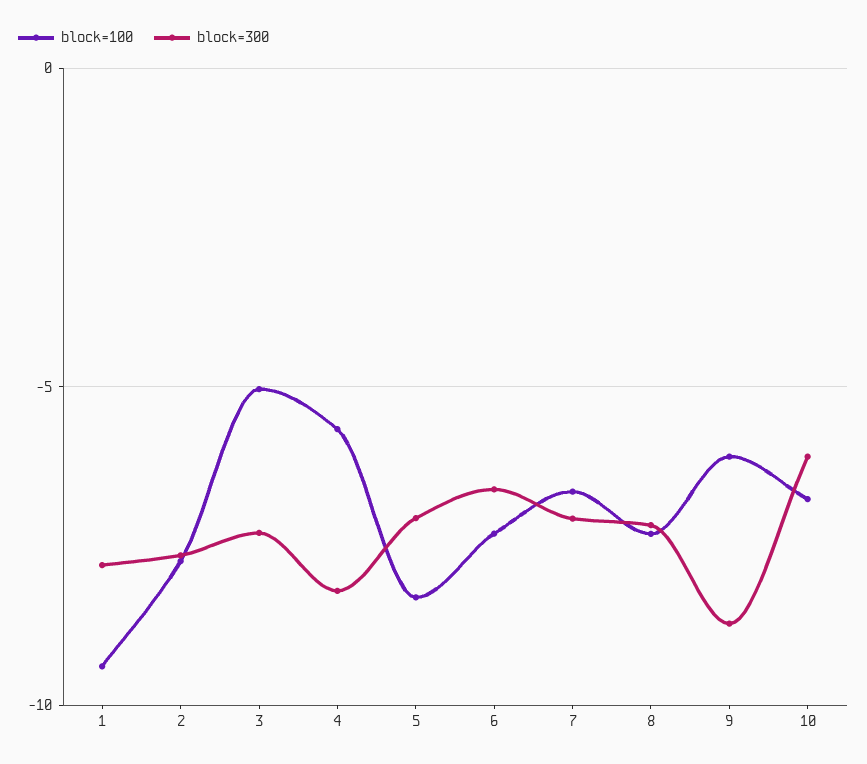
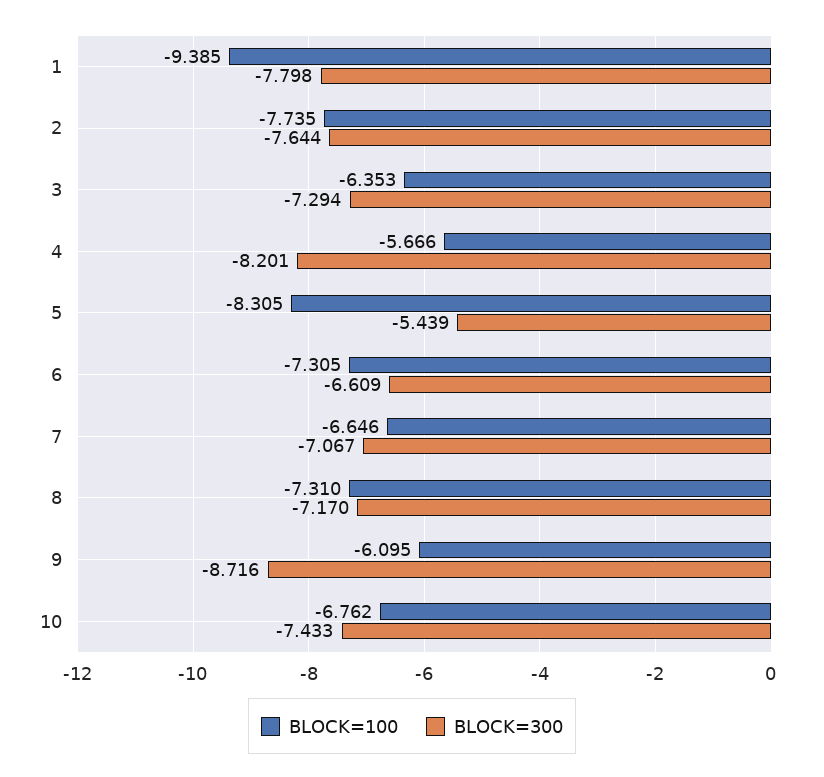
  {
    "block=100": {
      "1": -9.385,
      "2": -7.735,
-     "3": -5,
+     "3": -6.353,
      "4": -5.666,
      "5": -8.305,
      "6": -7.305,
      "7": -6.646,
      "8": -7.31,
      "9": -6.095,
      "10": -6.762
    },
    "block=300": {
      "1": -7.798,
      "2": -7.644,
      "3": -7.294,
      "4": -8.201,
-     "5": -7,
+     "5": -5.439,
      "6": -6.609,
      "7": -7.067,
      "8": -7.17,
      "9": -8.716,
-     "10": -6
+     "10": -7.433
    }
  }

